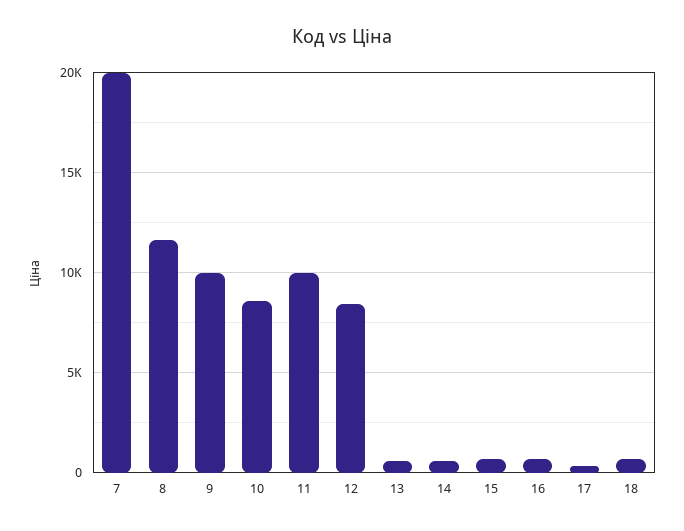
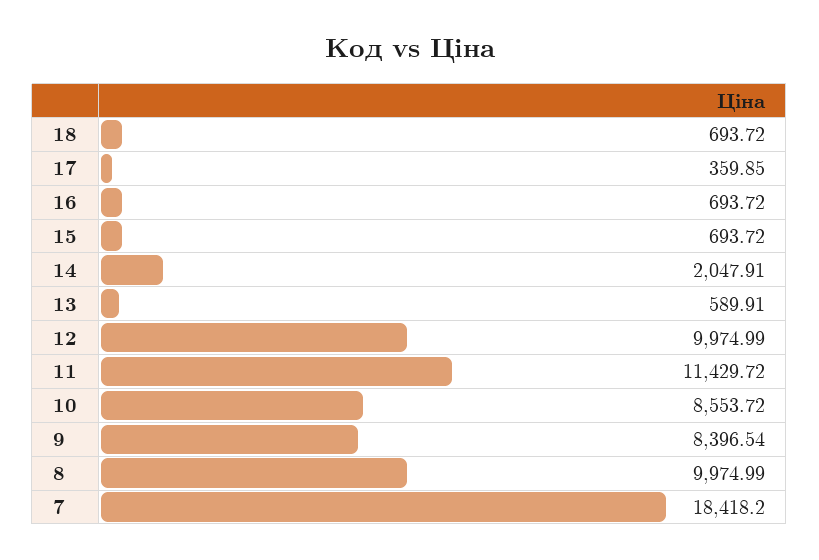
  {
-   "7": 20000,
+   "7": 18418.2,
-   "8": 11500,
+   "8": 9974.99,
-   "9": 10000,
+   "9": 8396.54,
    "10": 8553.72,
-   "11": 10000,
+   "11": 11429.72,
-   "12": 8500,
+   "12": 9974.99,
    "13": 589.91,
-   "14": 500,
+   "14": 2047.91,
    "15": 693.72,
    "16": 693.72,
    "17": 359.85,
    "18": 693.72
  }

